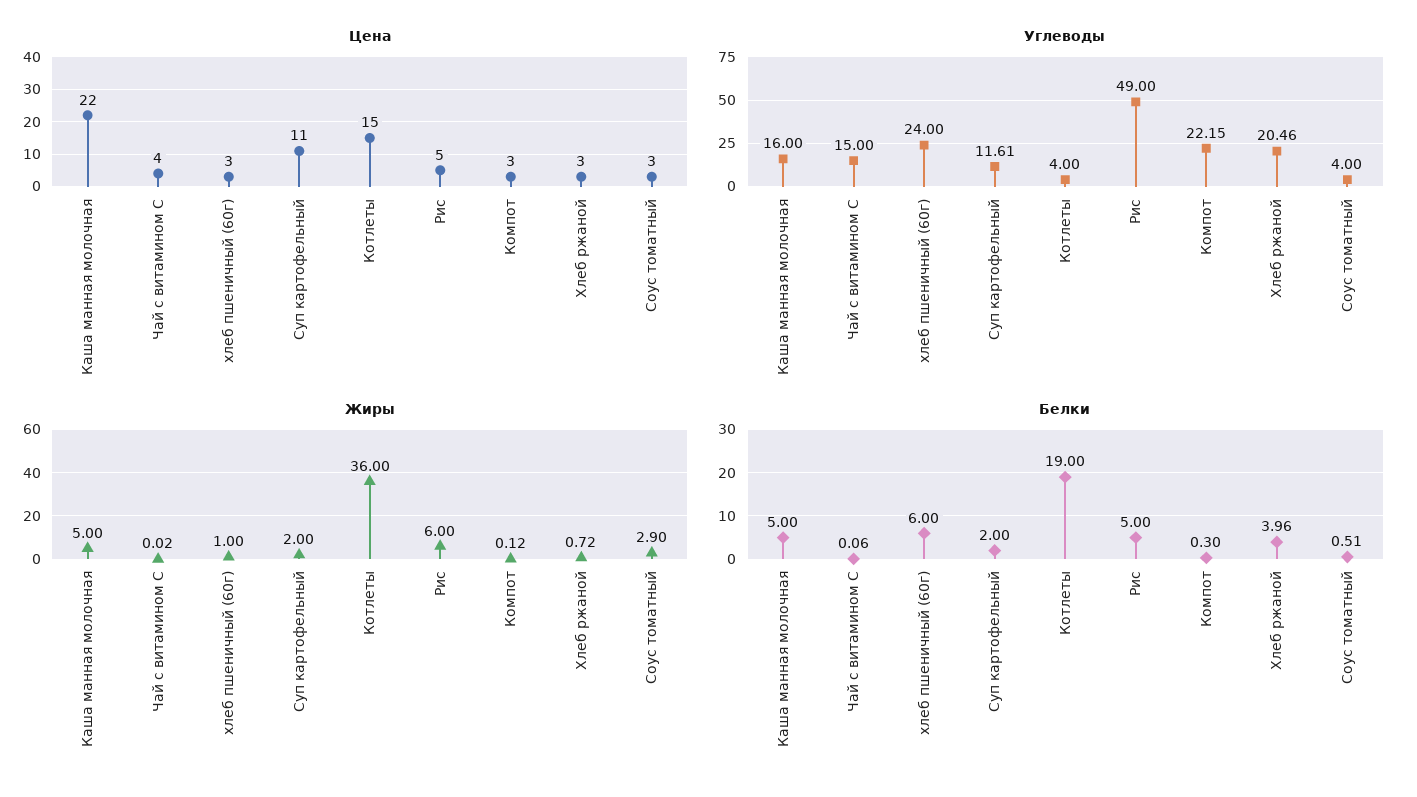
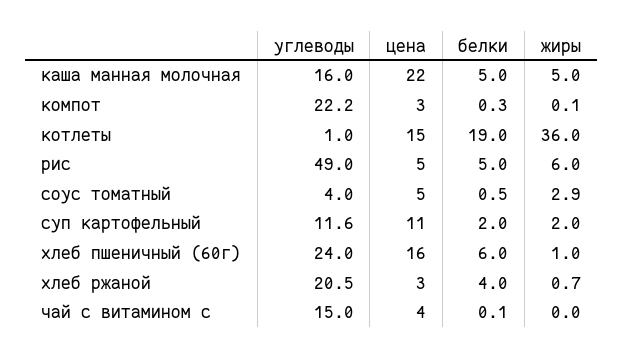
  {
    "Цена": {
      "Каша манная молочная": 22,
      "Чай с витамином С": 4,
-     "хлеб пшеничный (60г)": 3,
+     "хлеб пшеничный (60г)": 16,
      "Суп картофельный": 11,
      "Котлеты": 15,
      "Рис": 5,
      "Компот": 3,
      "Хлеб ржаной": 3,
-     "Соус томатный": 3
+     "Соус томатный": 5
    },
    "Углеводы": {
      "Каша манная молочная": 16,
      "Чай с витамином С": 15,
      "хлеб пшеничный (60г)": 24,
      "Суп картофельный": 11.61,
-     "Котлеты": 4,
+     "Котлеты": 1,
      "Рис": 49,
      "Компот": 22.15,
      "Хлеб ржаной": 20.46,
      "Соус томатный": 4
    },
    "Жиры": {
      "Каша манная молочная": 5,
      "Чай с витамином С": 0.02,
      "хлеб пшеничный (60г)": 1,
      "Суп картофельный": 2,
      "Котлеты": 36,
      "Рис": 6,
      "Компот": 0.12,
      "Хлеб ржаной": 0.72,
      "Соус томатный": 2.9
    },
    "Белки": {
      "Каша манная молочная": 5,
      "Чай с витамином С": 0.06,
      "хлеб пшеничный (60г)": 6,
      "Суп картофельный": 2,
      "Котлеты": 19,
      "Рис": 5,
      "Компот": 0.3,
      "Хлеб ржаной": 3.96,
      "Соус томатный": 0.51
    }
  }

